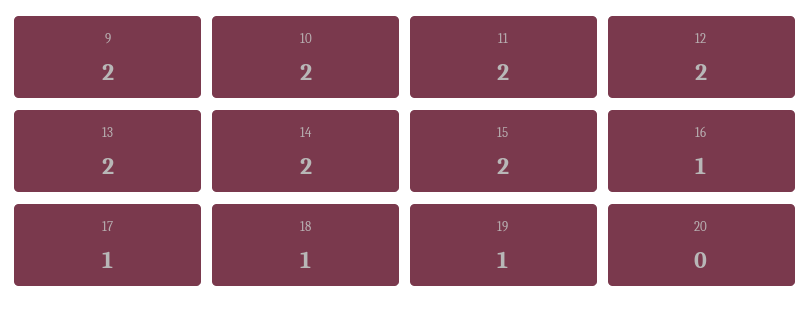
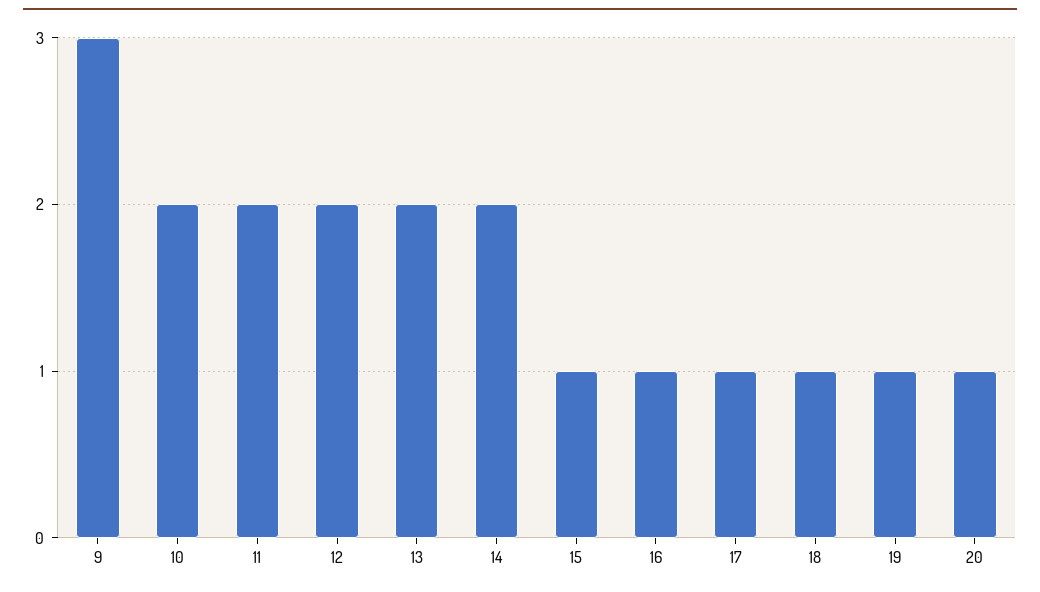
  {
-   "9": 2,
+   "9": 3,
    "10": 2,
    "11": 2,
    "12": 2,
    "13": 2,
    "14": 2,
-   "15": 2,
+   "15": 1,
    "16": 1,
    "17": 1,
    "18": 1,
    "19": 1,
-   "20": 0
+   "20": 1
  }

